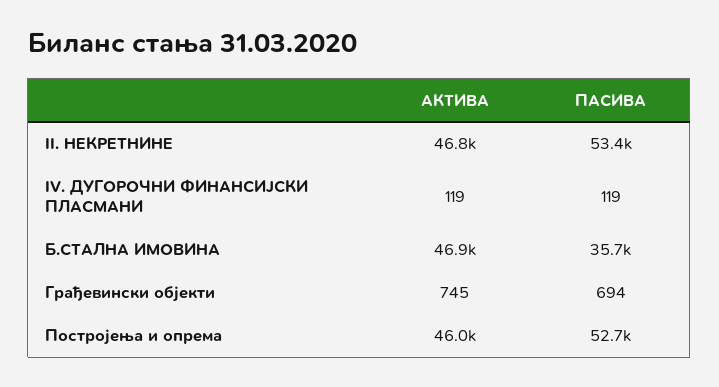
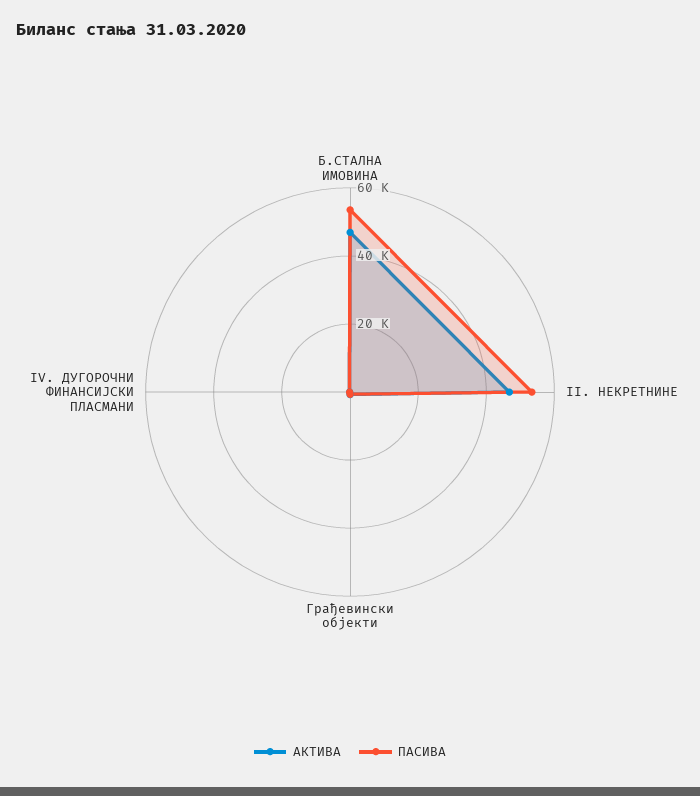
  {
    "АКТИВА": {
      "II. НЕКРЕТНИНЕ": 46800,
      "IV. ДУГОРОЧНИ ФИНАНСИЈСКИ ПЛАСМАНИ": 119,
      "Б.СТАЛНА ИМОВИНА": 46900,
-     "Грађевински објекти": 745,
+     "Грађевински објекти": 745
-     "Постројења и опрема": 46000
    },
    "ПАСИВА": {
      "II. НЕКРЕТНИНЕ": 53400,
      "IV. ДУГОРОЧНИ ФИНАНСИЈСКИ ПЛАСМАНИ": 119,
-     "Б.СТАЛНА ИМОВИНА": 35700,
+     "Б.СТАЛНА ИМОВИНА": 55000,
-     "Грађевински објекти": 694,
+     "Грађевински објекти": 694
-     "Постројења и опрема": 52700
    }
  }

